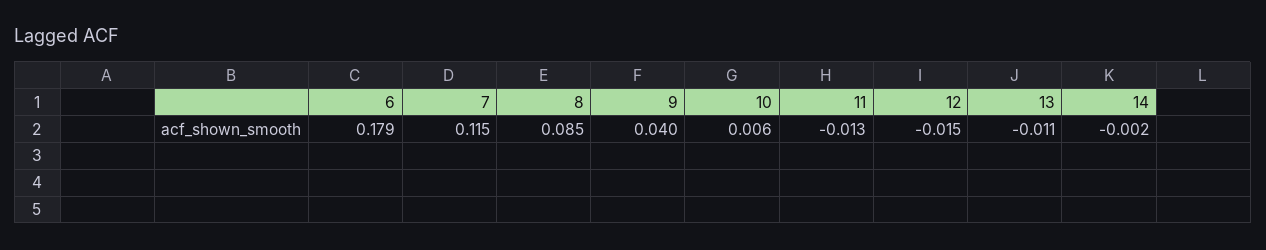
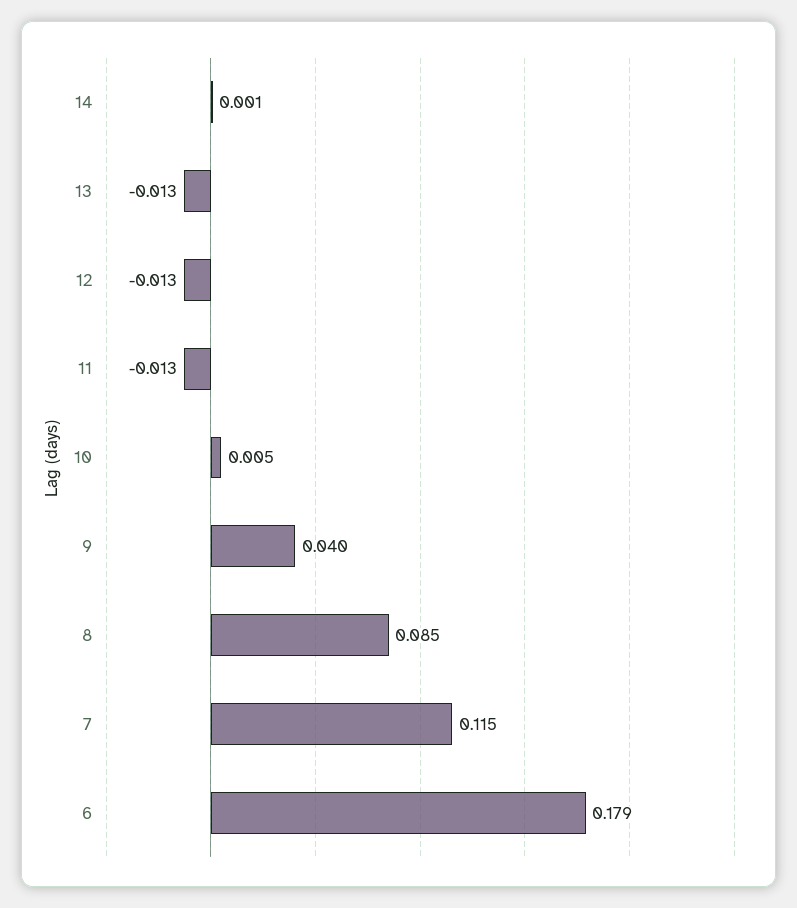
  {
    "6": 0.179,
    "7": 0.115,
    "8": 0.085,
    "9": 0.04,
-   "10": 0.006,
+   "10": 0.005,
    "11": -0.013,
-   "12": -0.015,
+   "12": -0.013,
-   "13": -0.011,
+   "13": -0.013,
-   "14": -0.002
+   "14": 0.001
  }

